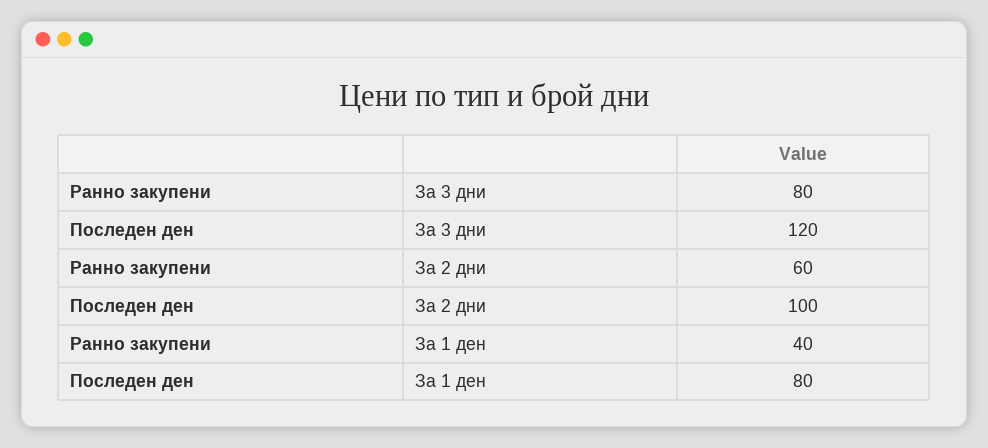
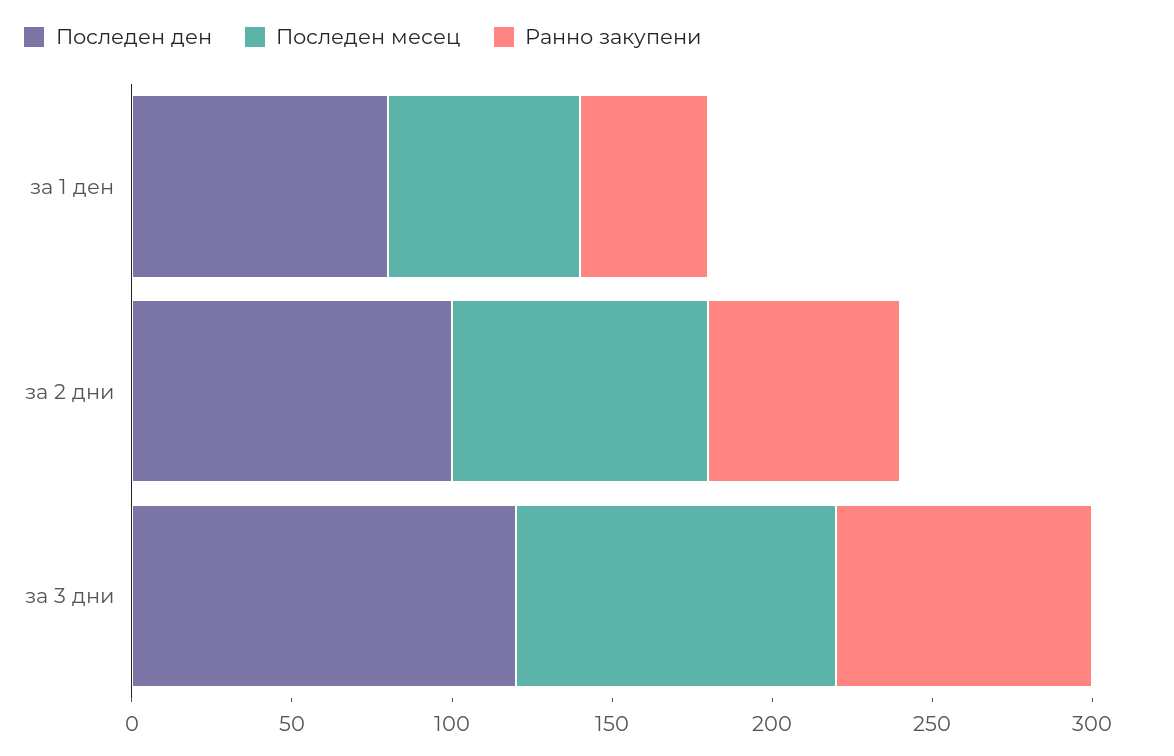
  {
    "Ранно закупени": {
      "За 3 дни": 80,
      "За 2 дни": 60,
      "За 1 ден": 40
    },
    "Последен ден": {
      "За 3 дни": 120,
      "За 2 дни": 100,
      "За 1 ден": 80
-   }
+   },
+   "Последен месец": {
+     "За 1 ден": 60,
+     "За 2 дни": 80,
+     "За 3 дни": 100
+   }
  }

